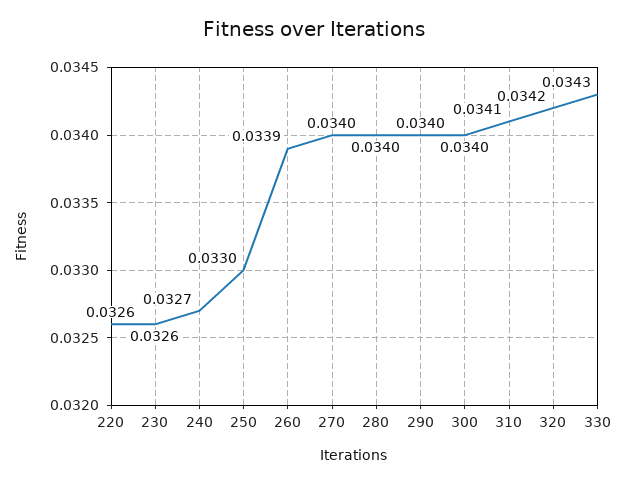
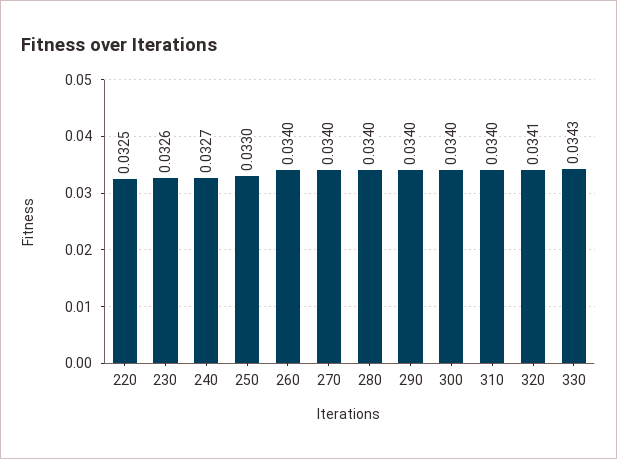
  {
-   "220": 0.0326,
+   "220": 0.0325,
    "230": 0.0326,
    "240": 0.0327,
    "250": 0.033,
-   "260": 0.0339,
+   "260": 0.034,
    "270": 0.034,
    "280": 0.034,
    "290": 0.034,
    "300": 0.034,
-   "310": 0.0341,
+   "310": 0.034,
-   "320": 0.0342,
+   "320": 0.0341,
    "330": 0.0343
  }

